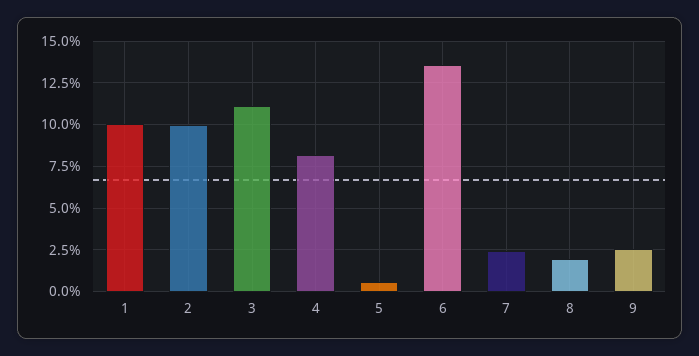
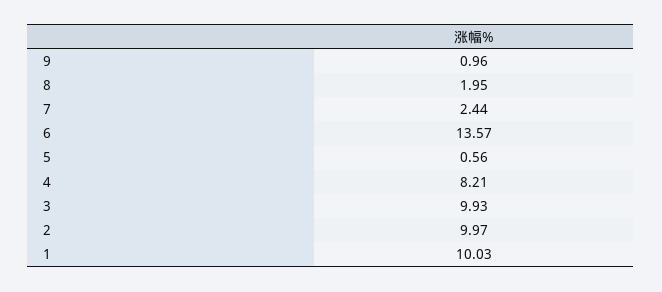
  {
    "1": 10.03,
    "2": 9.97,
-   "3": 11,
+   "3": 9.93,
    "4": 8.21,
    "5": 0.56,
    "6": 13.57,
    "7": 2.44,
    "8": 1.95,
-   "9": 2.5
+   "9": 0.96
  }

